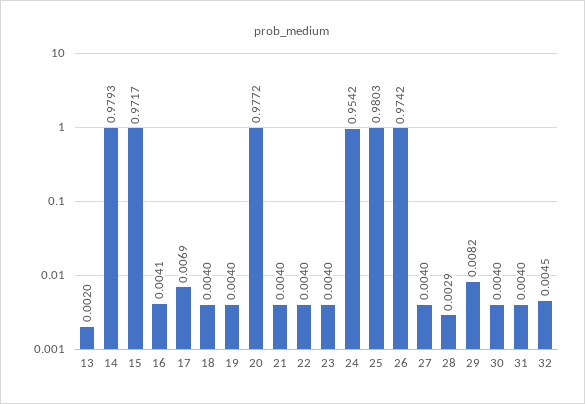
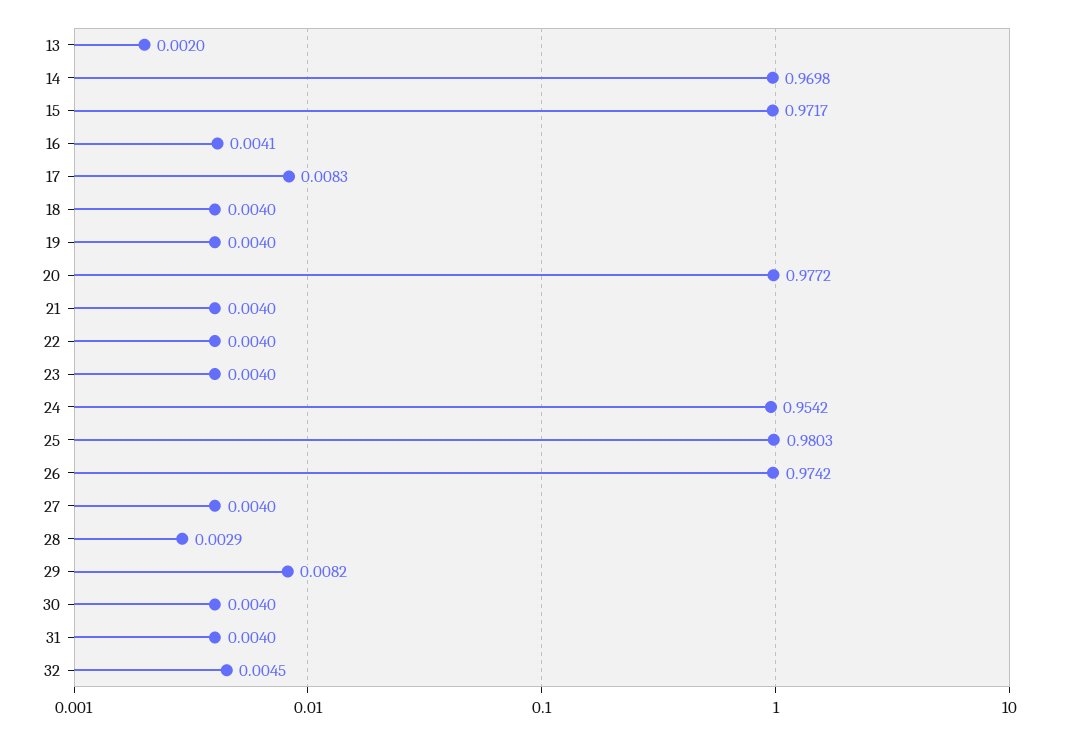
  {
    "13": 0.002,
-   "14": 0.9793,
+   "14": 0.9698,
    "15": 0.9717,
    "16": 0.0041,
-   "17": 0.0069,
+   "17": 0.0083,
    "18": 0.004,
    "19": 0.004,
    "20": 0.9772,
    "21": 0.004,
    "22": 0.004,
    "23": 0.004,
    "24": 0.9542,
    "25": 0.9803,
    "26": 0.9742,
    "27": 0.004,
    "28": 0.0029,
    "29": 0.0082,
    "30": 0.004,
    "31": 0.004,
    "32": 0.0045
  }

